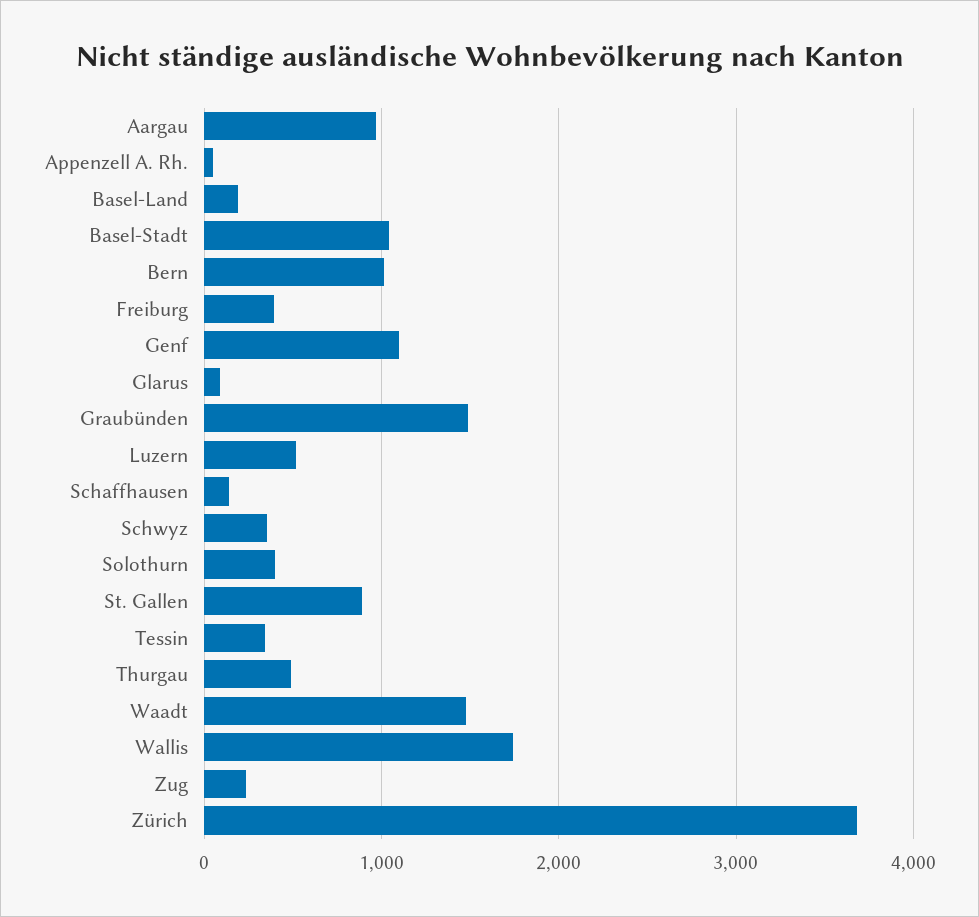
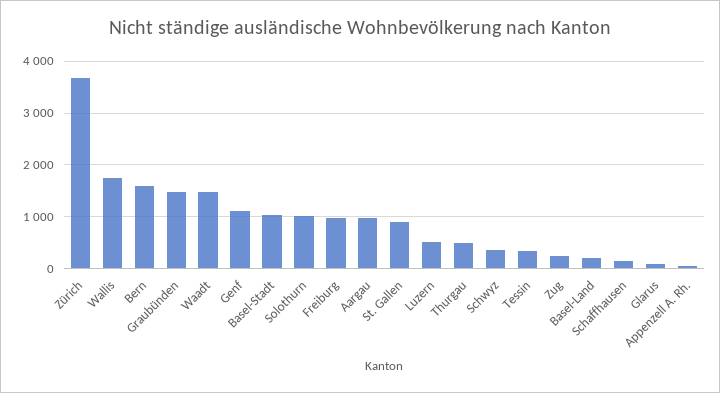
  {
    "Aargau": 1000,
    "Appenzell A. Rh.": 0,
    "Basel-Land": 200,
    "Basel-Stadt": 1000,
-   "Bern": 1000,
+   "Bern": 1600,
-   "Freiburg": 400,
+   "Freiburg": 1000,
    "Genf": 1100,
    "Glarus": 100,
    "Graubünden": 1500,
    "Luzern": 500,
    "Schaffhausen": 100,
    "Schwyz": 400,
-   "Solothurn": 400,
+   "Solothurn": 1000,
    "St. Gallen": 900,
    "Tessin": 300,
    "Thurgau": 500,
    "Waadt": 1500,
    "Wallis": 1700,
    "Zug": 200,
    "Zürich": 3700
  }

